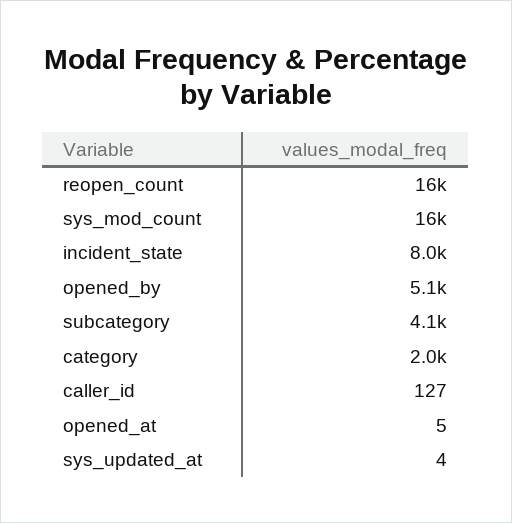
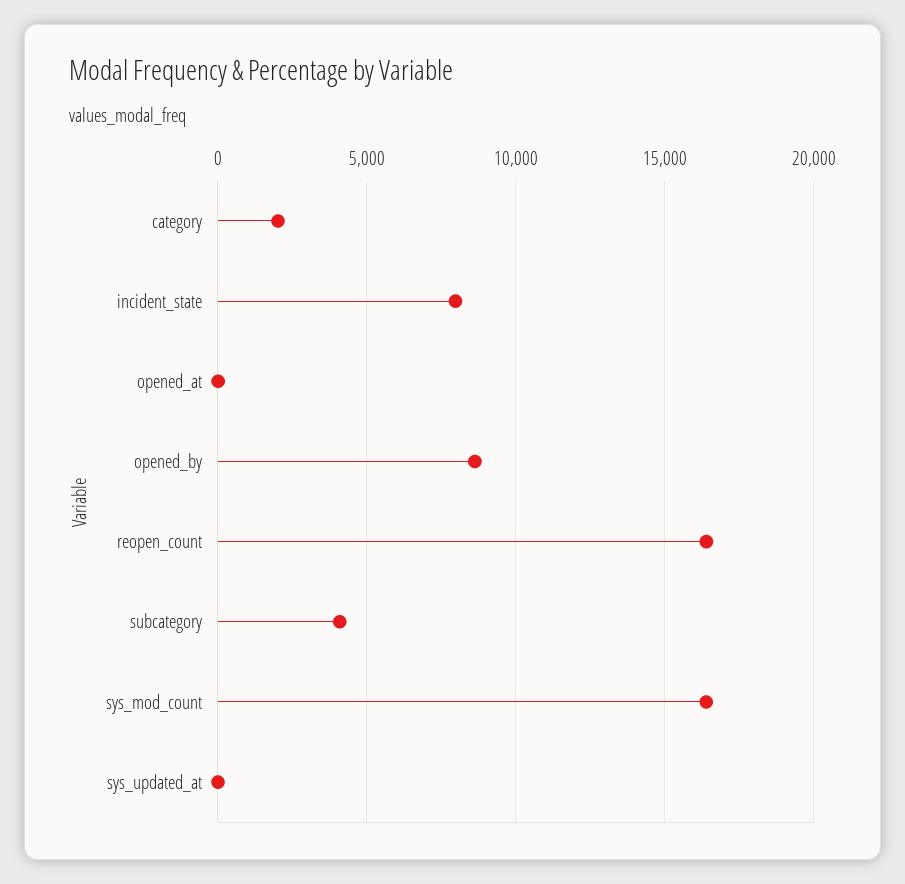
  {
    "reopen_count": 16000,
    "sys_mod_count": 16000,
    "incident_state": 8000,
-   "opened_by": 5100,
+   "opened_by": 8500,
    "subcategory": 4100,
    "category": 2000,
-   "caller_id": 127,
    "opened_at": 5,
    "sys_updated_at": 4
  }

